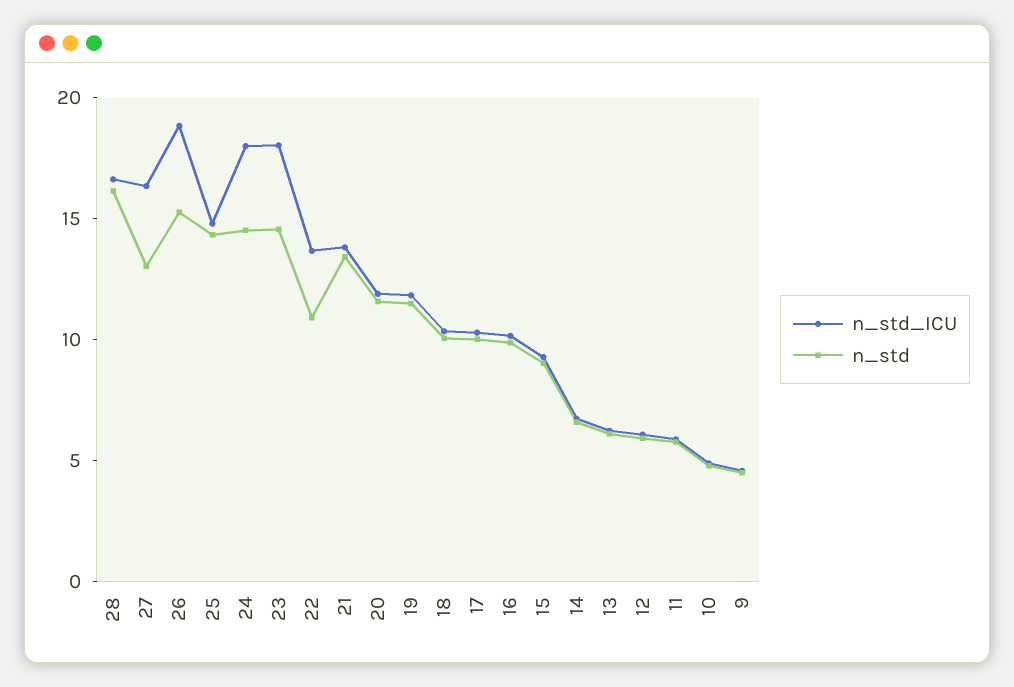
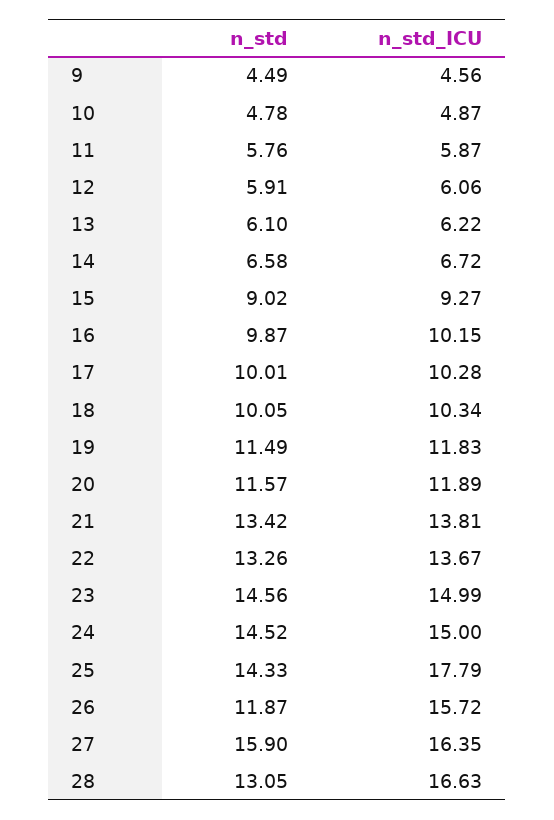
  {
    "n_std_ICU": {
      "28": 16.63,
      "27": 16.35,
-     "26": 19,
+     "26": 15.72,
-     "25": 15,
+     "25": 17.79,
-     "24": 18,
+     "24": 15,
-     "23": 18,
+     "23": 14.99,
      "22": 13.67,
      "21": 13.81,
      "20": 11.89,
      "19": 11.83,
      "18": 10.34,
      "17": 10.28,
      "16": 10.15,
      "15": 9.27,
      "14": 6.72,
      "13": 6.22,
      "12": 6.06,
      "11": 5.87,
      "10": 4.87,
      "9": 4.56
    },
    "n_std": {
-     "28": 16,
+     "28": 13.05,
-     "27": 13,
+     "27": 15.9,
-     "26": 15,
+     "26": 11.87,
      "25": 14.33,
      "24": 14.52,
      "23": 14.56,
-     "22": 11,
+     "22": 13.26,
      "21": 13.42,
      "20": 11.57,
      "19": 11.49,
      "18": 10.05,
      "17": 10.01,
      "16": 9.87,
      "15": 9.02,
      "14": 6.58,
      "13": 6.1,
      "12": 5.91,
      "11": 5.76,
      "10": 4.78,
      "9": 4.49
    }
  }

